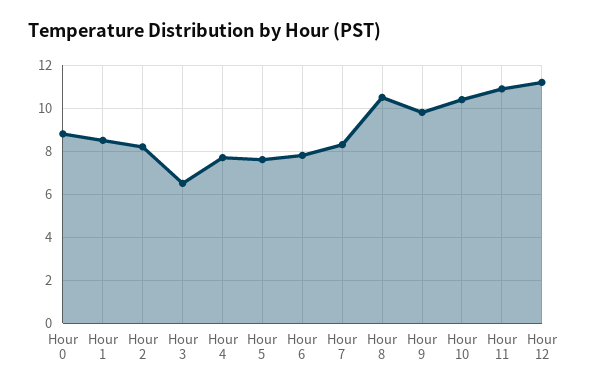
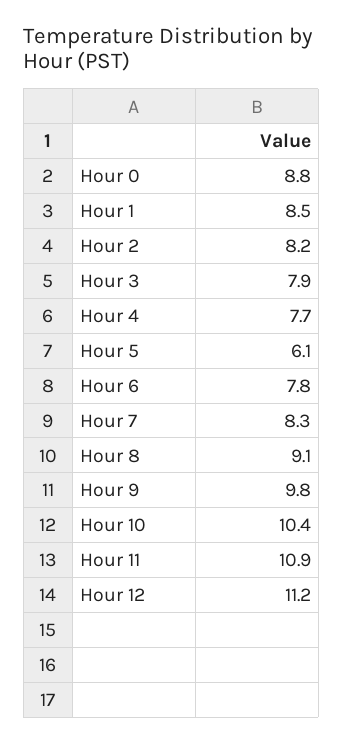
  {
    "Hour 0": 8.8,
    "Hour 1": 8.5,
    "Hour 2": 8.2,
-   "Hour 3": 6.5,
+   "Hour 3": 7.9,
    "Hour 4": 7.7,
-   "Hour 5": 7.5,
+   "Hour 5": 6.1,
    "Hour 6": 7.8,
    "Hour 7": 8.3,
-   "Hour 8": 10.5,
+   "Hour 8": 9.1,
    "Hour 9": 9.8,
    "Hour 10": 10.4,
    "Hour 11": 10.9,
    "Hour 12": 11.2
  }

